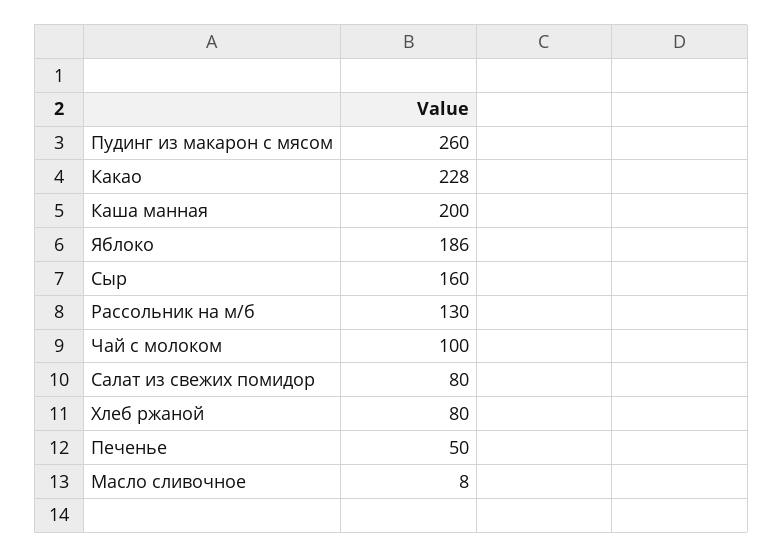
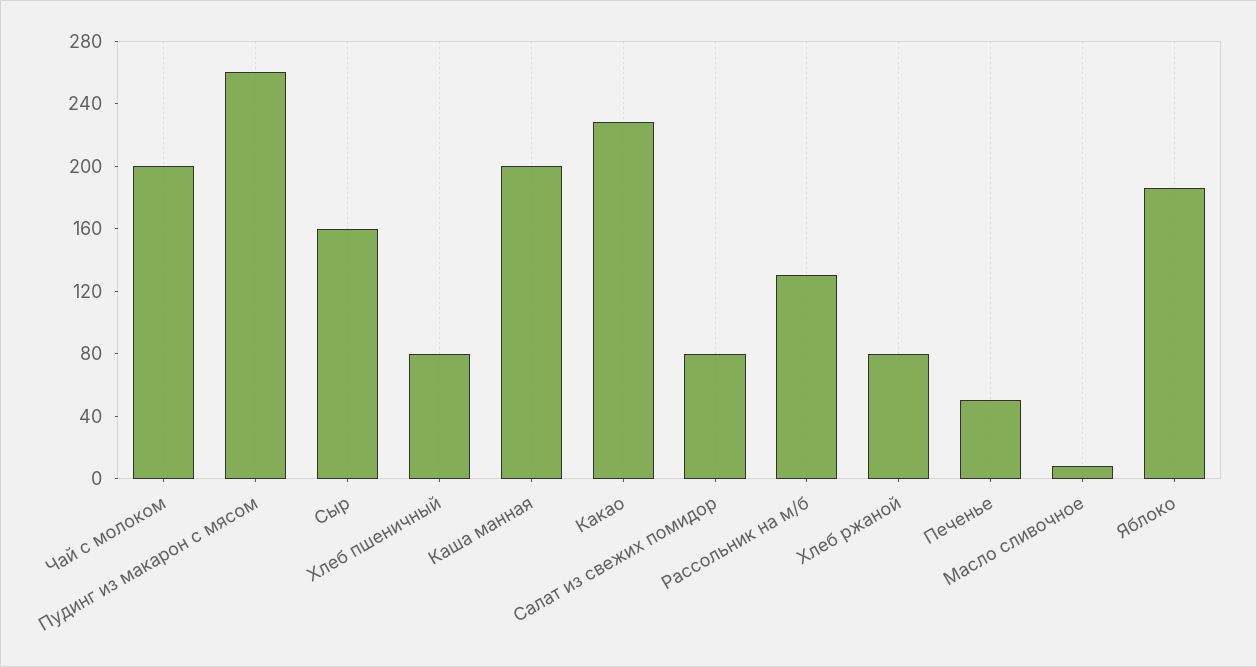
  {
    "Пудинг из макарон с мясом": 260,
    "Какао": 228,
    "Каша манная": 200,
    "Яблоко": 186,
    "Сыр": 160,
    "Рассольник на м/б": 130,
-   "Чай с молоком": 100,
+   "Чай с молоком": 200,
    "Салат из свежих помидор": 80,
    "Хлеб ржаной": 80,
    "Печенье": 50,
-   "Масло сливочное": 8
+   "Масло сливочное": 8,
+   "Хлеб пшеничный": 80
  }

